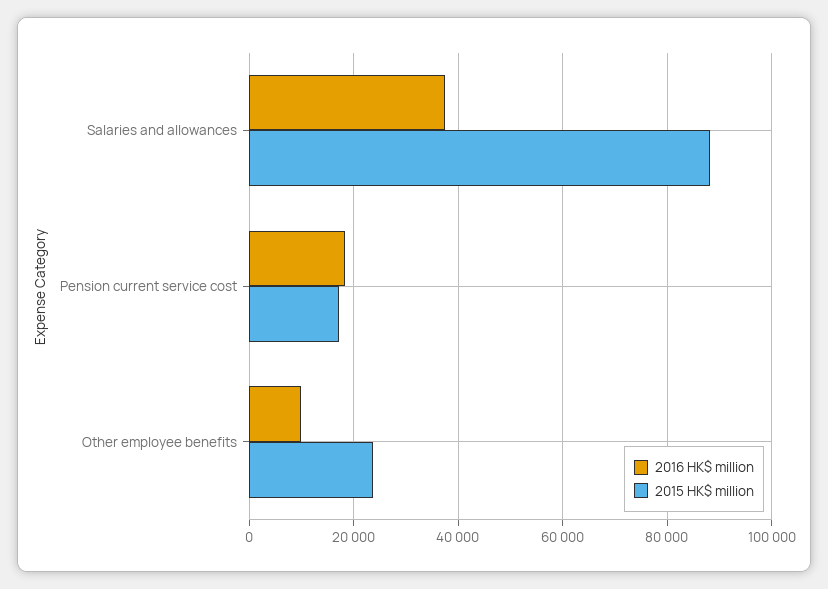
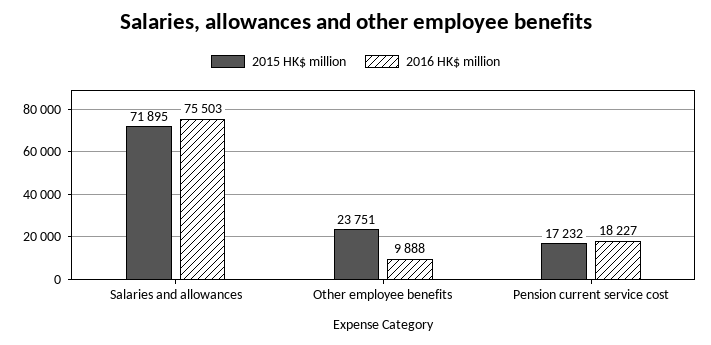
  {
    "2016 HK$ million": {
-     "Salaries and allowances": 38000,
+     "Salaries and allowances": 75503,
      "Pension current service cost": 18227,
      "Other employee benefits": 9888
    },
    "2015 HK$ million": {
-     "Salaries and allowances": 88000,
+     "Salaries and allowances": 71895,
      "Pension current service cost": 17232,
      "Other employee benefits": 23751
    }
  }

